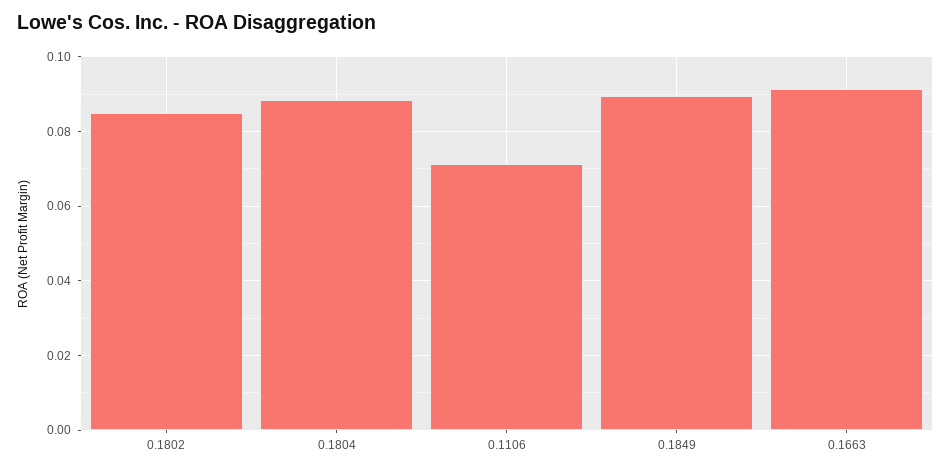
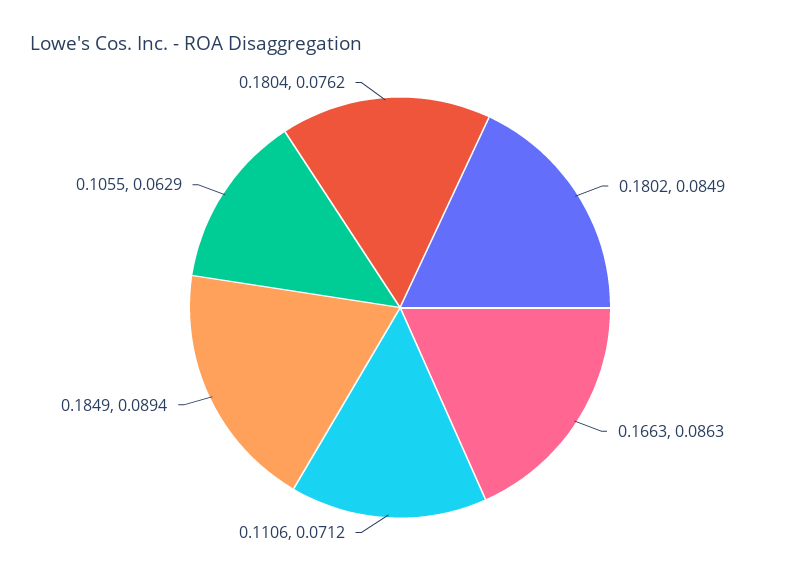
  {
    "0.1802": 0.0849,
-   "0.1804": 0.088,
+   "0.1804": 0.0762,
    "0.1106": 0.0712,
    "0.1849": 0.0894,
-   "0.1663": 0.092
+   "0.1663": 0.0863,
+   "0.1055": 0.0629
  }

